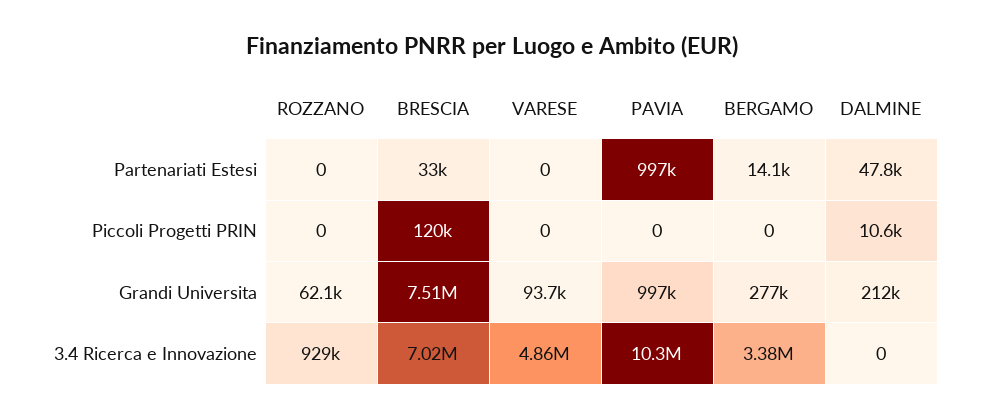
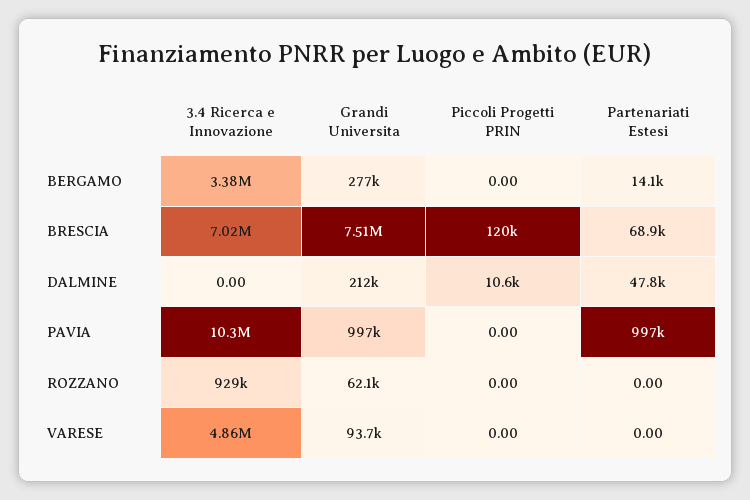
  {
    "ROZZANO": {
      "Partenariati Estesi": 0,
      "Piccoli Progetti PRIN": 0,
      "Grandi Universita": 62100,
      "3.4 Ricerca e Innovazione": 929000
    },
    "BRESCIA": {
-     "Partenariati Estesi": 33000,
+     "Partenariati Estesi": 68900,
      "Piccoli Progetti PRIN": 120000,
      "Grandi Universita": 7510000,
      "3.4 Ricerca e Innovazione": 7020000
    },
    "VARESE": {
      "Partenariati Estesi": 0,
      "Piccoli Progetti PRIN": 0,
      "Grandi Universita": 93700,
      "3.4 Ricerca e Innovazione": 4860000
    },
    "PAVIA": {
      "Partenariati Estesi": 997000,
      "Piccoli Progetti PRIN": 0,
      "Grandi Universita": 997000,
      "3.4 Ricerca e Innovazione": 10300000
    },
    "BERGAMO": {
      "Partenariati Estesi": 14100,
      "Piccoli Progetti PRIN": 0,
      "Grandi Universita": 277000,
      "3.4 Ricerca e Innovazione": 3380000
    },
    "DALMINE": {
      "Partenariati Estesi": 47800,
      "Piccoli Progetti PRIN": 10600,
      "Grandi Universita": 212000,
      "3.4 Ricerca e Innovazione": 0
    }
  }

